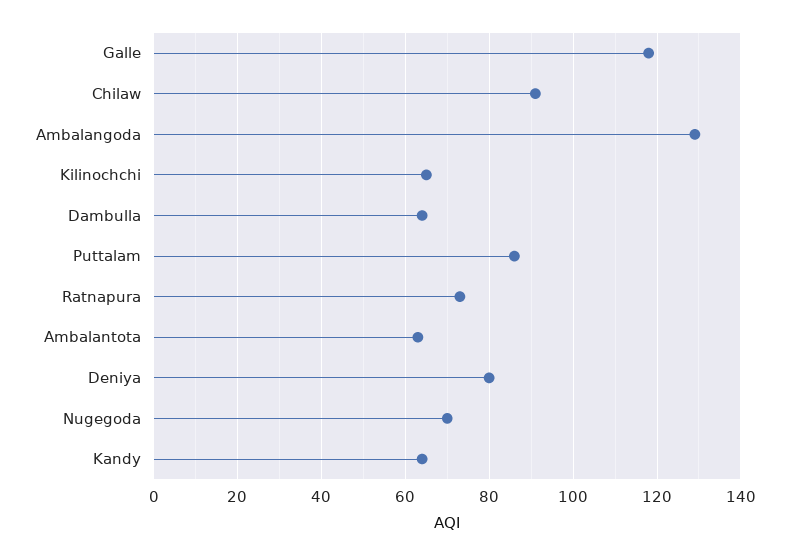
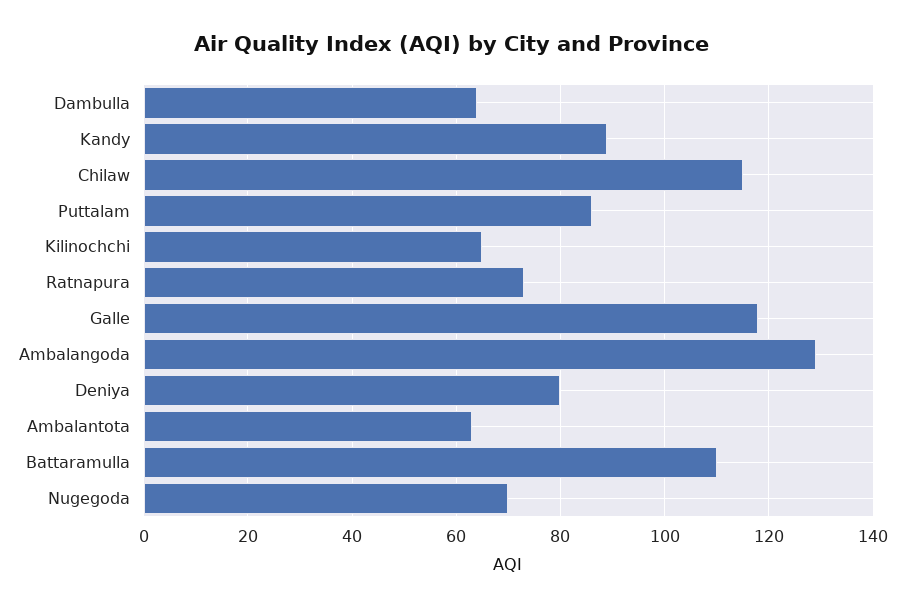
  {
    "Galle": 120,
-   "Chilaw": 90,
+   "Chilaw": 115,
    "Ambalangoda": 130,
    "Kilinochchi": 65,
    "Dambulla": 65,
    "Puttalam": 85,
    "Ratnapura": 75,
    "Ambalantota": 65,
    "Deniya": 80,
    "Nugegoda": 70,
-   "Kandy": 65
+   "Kandy": 90,
+   "Battaramulla": 110
  }

